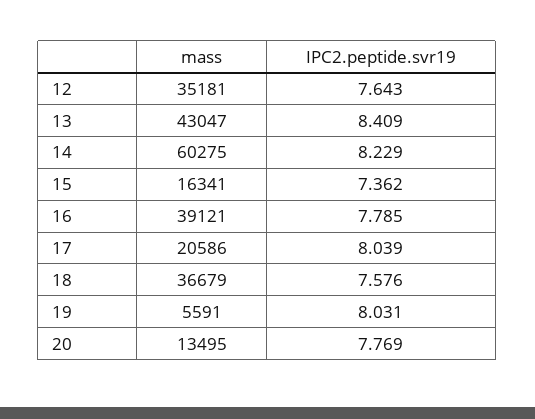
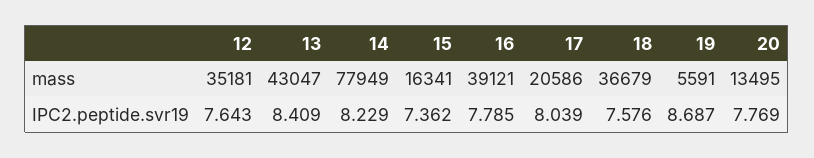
  {
    "mass": {
      "12": 35181,
      "13": 43047,
-     "14": 60275,
+     "14": 77949,
      "15": 16341,
      "16": 39121,
      "17": 20586,
      "18": 36679,
      "19": 5591,
      "20": 13495
    },
    "IPC2.peptide.svr19": {
      "12": 7.643,
      "13": 8.409,
      "14": 8.229,
      "15": 7.362,
      "16": 7.785,
      "17": 8.039,
      "18": 7.576,
-     "19": 8.031,
+     "19": 8.687,
      "20": 7.769
    }
  }

